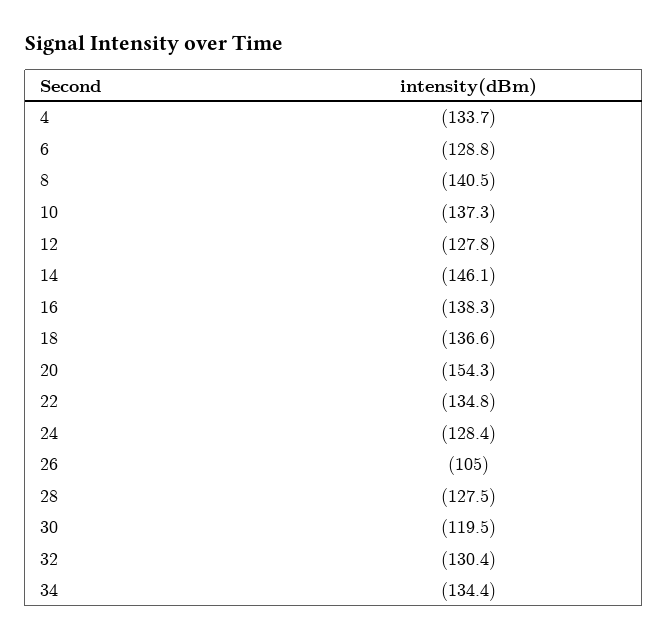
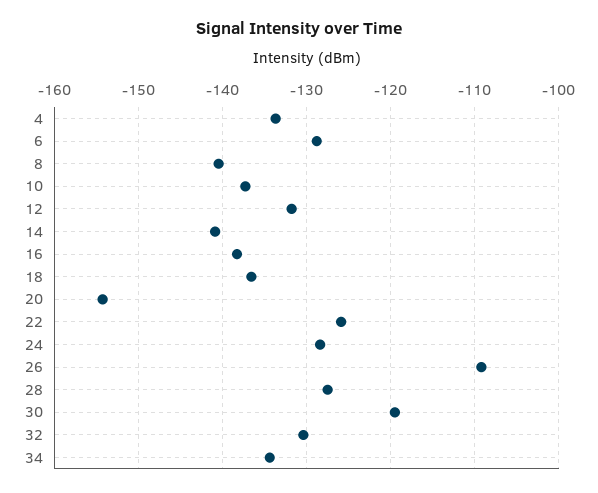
  {
    "4": -133.7,
    "6": -128.8,
    "8": -140.5,
    "10": -137.3,
-   "12": -127.8,
+   "12": -132,
-   "14": -146.1,
+   "14": -141,
    "16": -138.3,
    "18": -136.6,
    "20": -154.3,
-   "22": -134.8,
+   "22": -126,
    "24": -128.4,
-   "26": -105,
+   "26": -109,
    "28": -127.5,
    "30": -119.5,
    "32": -130.4,
    "34": -134.4
  }

